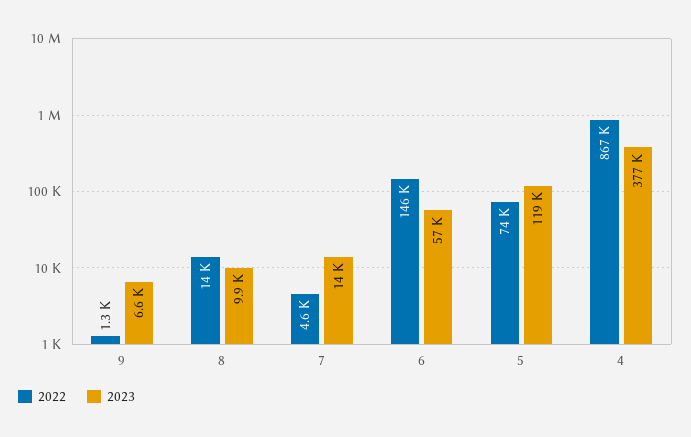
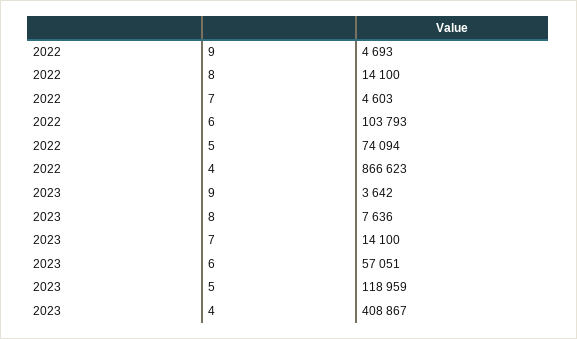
  {
    "2022": {
-     "9": 1300,
+     "9": 4693,
      "8": 14100,
      "7": 4603,
-     "6": 146000,
+     "6": 103793,
      "5": 74094,
      "4": 866623
    },
    "2023": {
-     "9": 6600,
+     "9": 3642,
-     "8": 9900,
+     "8": 7636,
      "7": 14100,
      "6": 57051,
      "5": 118959,
-     "4": 377000
+     "4": 408867
    }
  }

